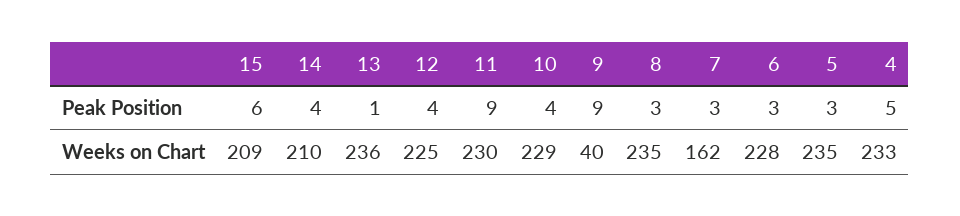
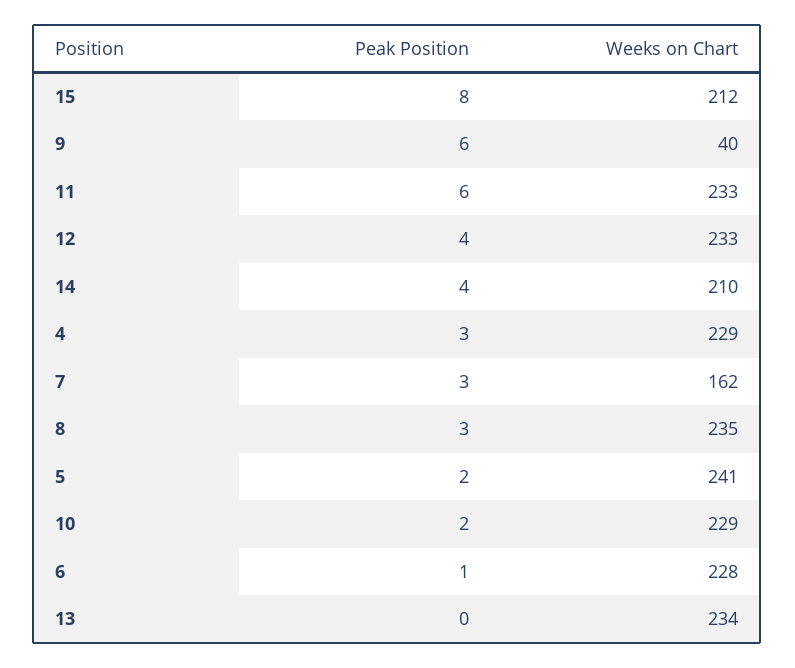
  {
    "15": {
-     "Peak Position": 6,
+     "Peak Position": 8,
-     "Weeks on Chart": 209
+     "Weeks on Chart": 212
    },
    "14": {
      "Peak Position": 4,
      "Weeks on Chart": 210
    },
    "13": {
-     "Peak Position": 1,
+     "Peak Position": 0,
-     "Weeks on Chart": 236
+     "Weeks on Chart": 234
    },
    "12": {
      "Peak Position": 4,
-     "Weeks on Chart": 225
+     "Weeks on Chart": 233
    },
    "11": {
-     "Peak Position": 9,
+     "Peak Position": 6,
-     "Weeks on Chart": 230
+     "Weeks on Chart": 233
    },
    "10": {
-     "Peak Position": 4,
+     "Peak Position": 2,
      "Weeks on Chart": 229
    },
    "9": {
-     "Peak Position": 9,
+     "Peak Position": 6,
      "Weeks on Chart": 40
    },
    "8": {
      "Peak Position": 3,
      "Weeks on Chart": 235
    },
    "7": {
      "Peak Position": 3,
      "Weeks on Chart": 162
    },
    "6": {
-     "Peak Position": 3,
+     "Peak Position": 1,
      "Weeks on Chart": 228
    },
    "5": {
-     "Peak Position": 3,
+     "Peak Position": 2,
-     "Weeks on Chart": 235
+     "Weeks on Chart": 241
    },
    "4": {
-     "Peak Position": 5,
+     "Peak Position": 3,
-     "Weeks on Chart": 233
+     "Weeks on Chart": 229
    }
  }

